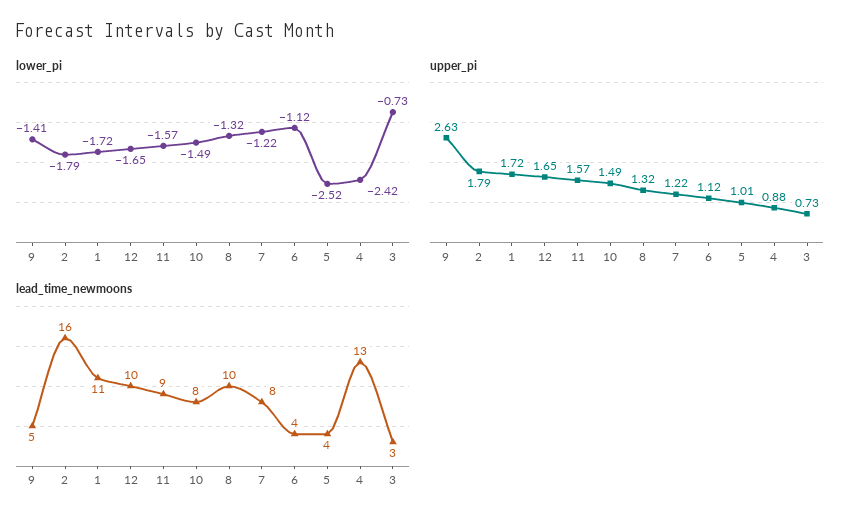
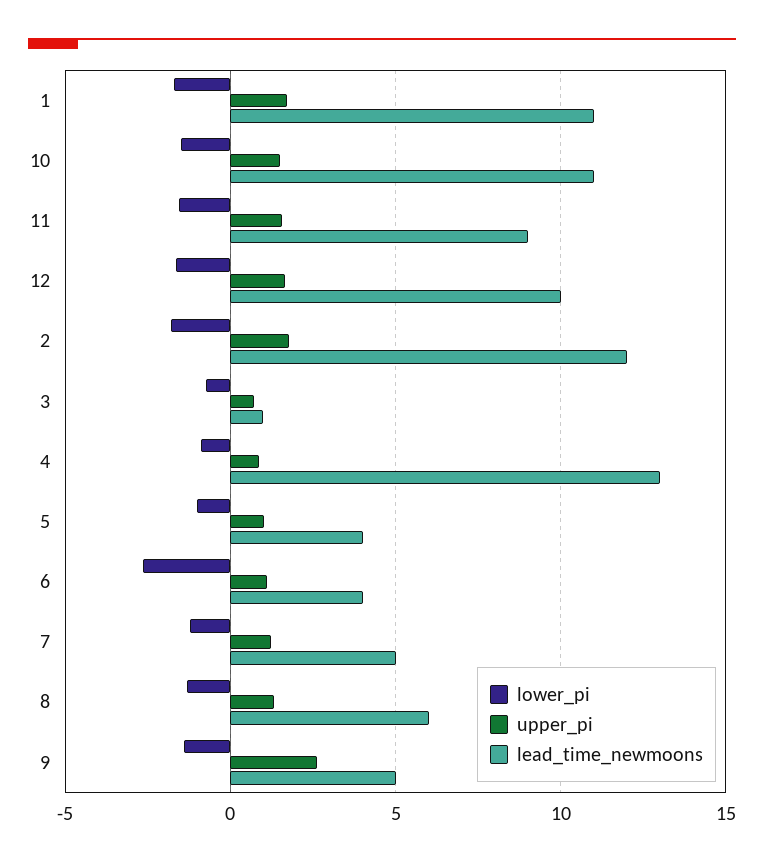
  {
    "lower_pi": {
      "9": -1.41,
      "2": -1.79,
      "1": -1.72,
      "12": -1.65,
      "11": -1.57,
      "10": -1.49,
      "8": -1.32,
      "7": -1.22,
-     "6": -1.12,
+     "6": -2.5,
-     "5": -2.52,
+     "5": -1,
-     "4": -2.42,
+     "4": -1,
      "3": -0.73
    },
    "upper_pi": {
      "9": 2.63,
      "2": 1.79,
      "1": 1.72,
      "12": 1.65,
      "11": 1.57,
      "10": 1.49,
      "8": 1.32,
      "7": 1.22,
      "6": 1.12,
      "5": 1.01,
      "4": 0.88,
      "3": 0.73
    },
    "lead_time_newmoons": {
      "9": 5,
-     "2": 16,
+     "2": 12,
      "1": 11,
      "12": 10,
      "11": 9,
-     "10": 8,
+     "10": 11,
-     "8": 10,
+     "8": 6,
-     "7": 8,
+     "7": 5,
      "6": 4,
      "5": 4,
      "4": 13,
-     "3": 3
+     "3": 1
    }
  }

